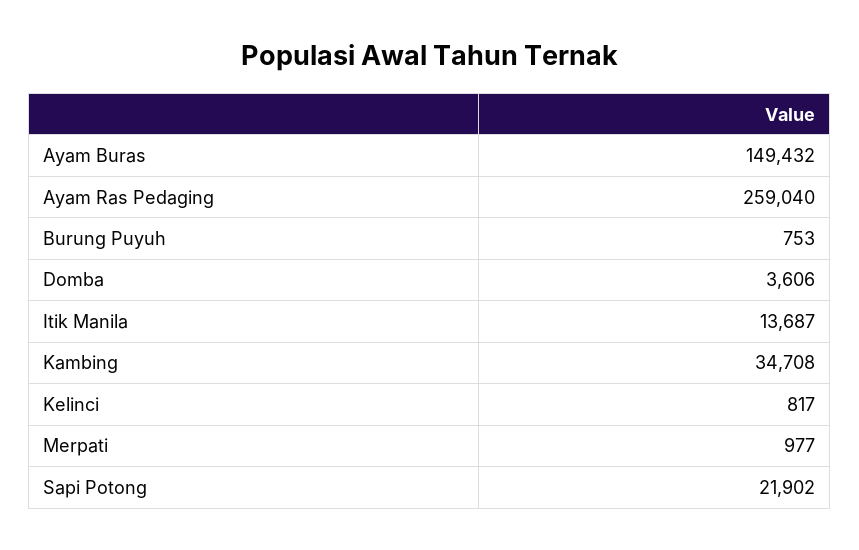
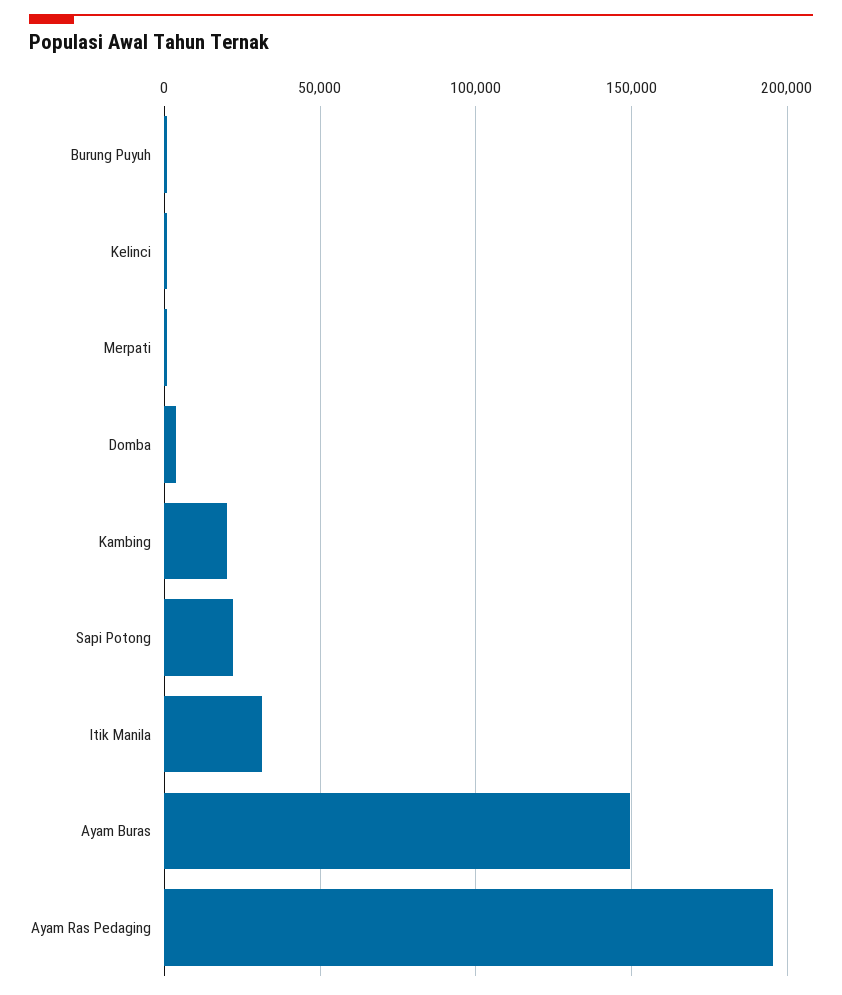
  {
    "Ayam Buras": 149432,
-   "Ayam Ras Pedaging": 259040,
+   "Ayam Ras Pedaging": 195000,
    "Burung Puyuh": 753,
    "Domba": 3606,
-   "Itik Manila": 13687,
+   "Itik Manila": 30000,
-   "Kambing": 34708,
+   "Kambing": 20000,
    "Kelinci": 817,
    "Merpati": 977,
    "Sapi Potong": 21902
  }

